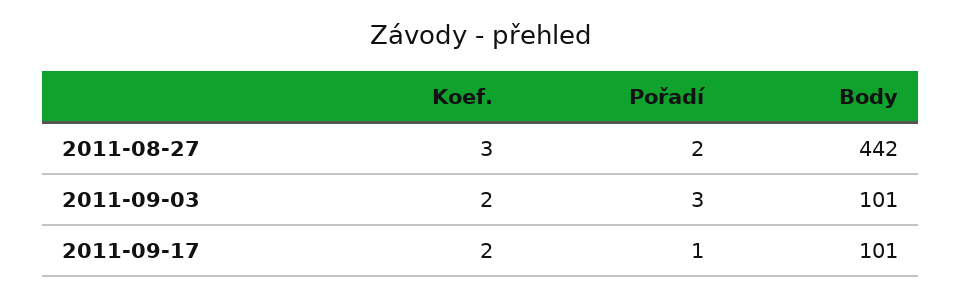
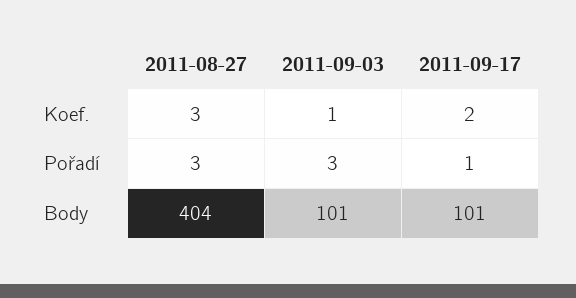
  {
    "Koef.": {
      "2011-08-27": 3,
-     "2011-09-03": 2,
+     "2011-09-03": 1,
      "2011-09-17": 2
    },
    "Pořadí": {
-     "2011-08-27": 2,
+     "2011-08-27": 3,
      "2011-09-03": 3,
      "2011-09-17": 1
    },
    "Body": {
-     "2011-08-27": 442,
+     "2011-08-27": 404,
      "2011-09-03": 101,
      "2011-09-17": 101
    }
  }

